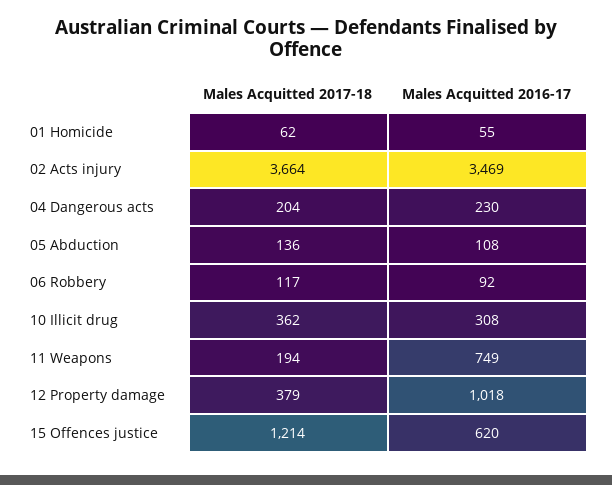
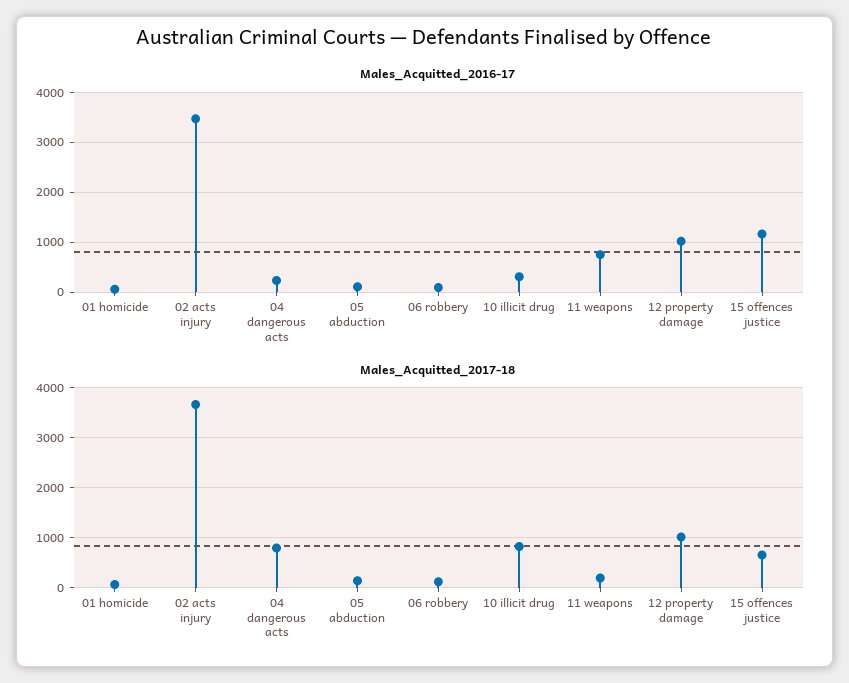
  {
    "Males Acquitted 2017-18": {
      "01 Homicide": 62,
      "02 Acts injury": 3664,
-     "04 Dangerous acts": 204,
+     "04 Dangerous acts": 800,
      "05 Abduction": 136,
      "06 Robbery": 117,
-     "10 Illicit drug": 362,
+     "10 Illicit drug": 800,
      "11 Weapons": 194,
-     "12 Property damage": 379,
+     "12 Property damage": 1000,
-     "15 Offences justice": 1214
+     "15 Offences justice": 600
    },
    "Males Acquitted 2016-17": {
      "01 Homicide": 55,
      "02 Acts injury": 3469,
      "04 Dangerous acts": 230,
      "05 Abduction": 108,
      "06 Robbery": 92,
      "10 Illicit drug": 308,
      "11 Weapons": 749,
      "12 Property damage": 1018,
-     "15 Offences justice": 620
+     "15 Offences justice": 1200
    }
  }

